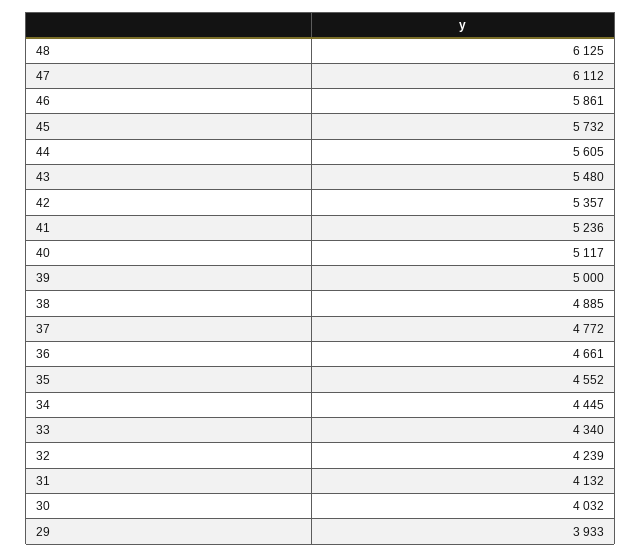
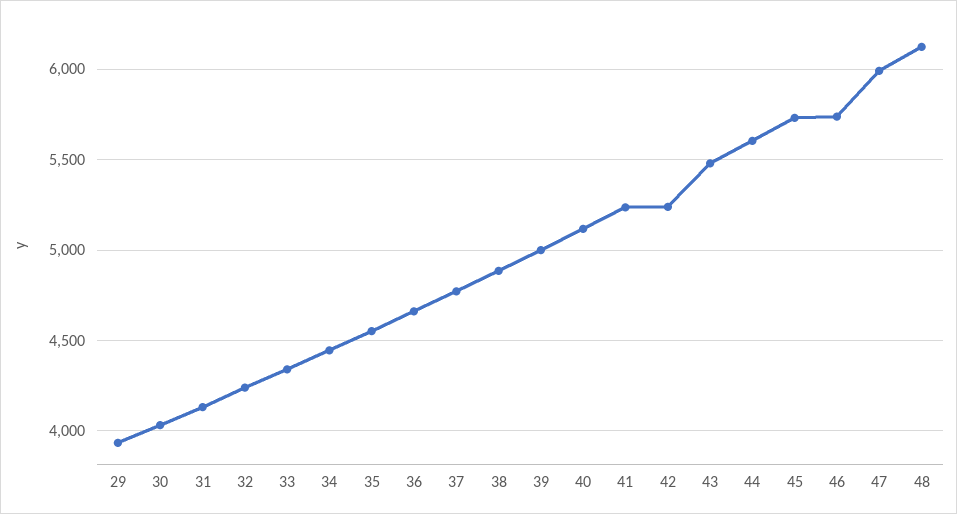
  {
    "48": 6125,
-   "47": 6112,
+   "47": 6000,
-   "46": 5861,
+   "46": 5750,
    "45": 5732,
    "44": 5605,
    "43": 5480,
-   "42": 5357,
+   "42": 5250,
    "41": 5236,
    "40": 5117,
    "39": 5000,
    "38": 4885,
    "37": 4772,
    "36": 4661,
    "35": 4552,
    "34": 4445,
    "33": 4340,
    "32": 4239,
    "31": 4132,
    "30": 4032,
    "29": 3933
  }

